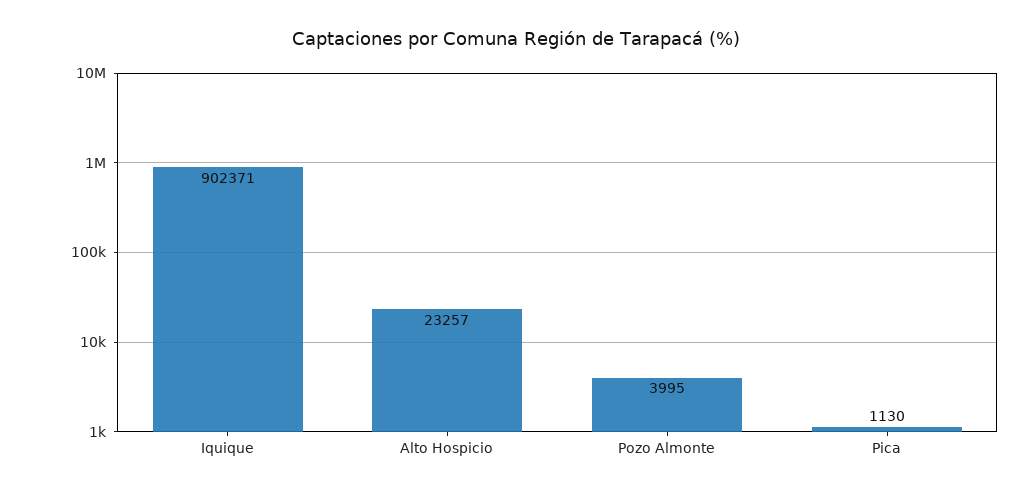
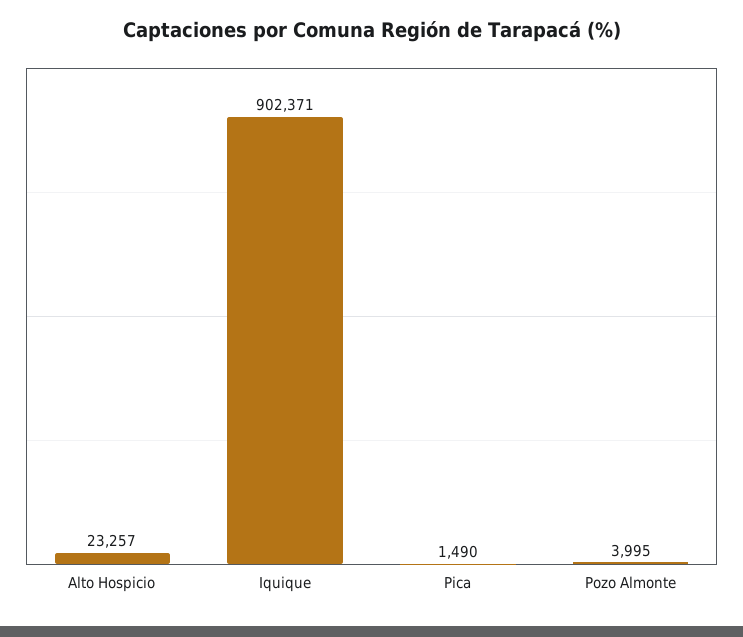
  {
    "Iquique": 902371,
    "Alto Hospicio": 23257,
    "Pozo Almonte": 3995,
-   "Pica": 1130
+   "Pica": 1490
  }

